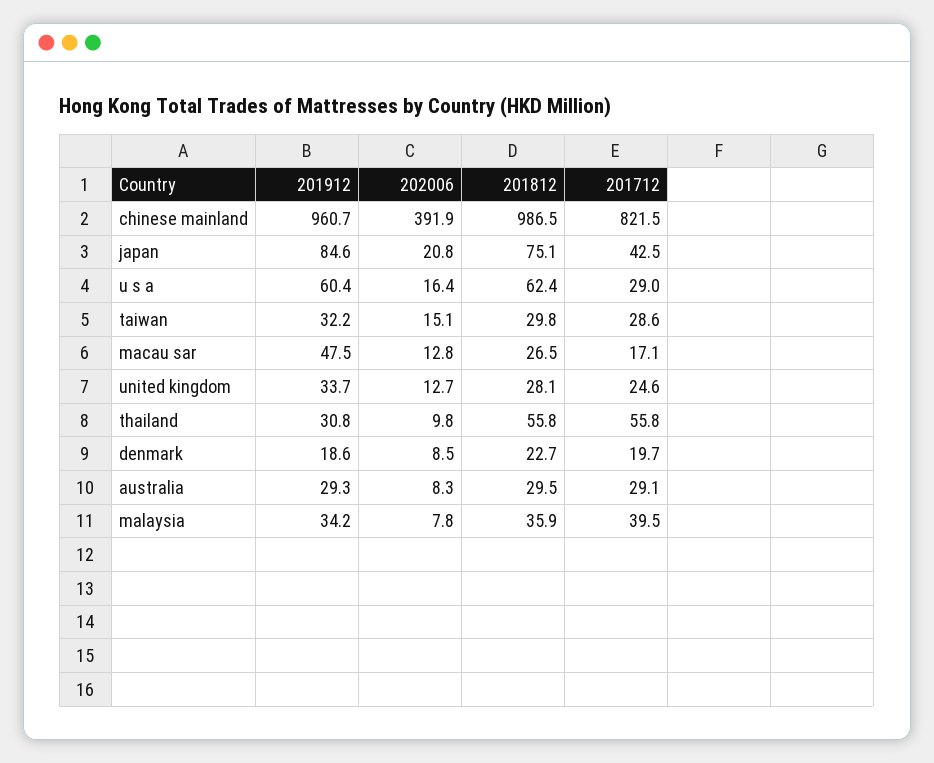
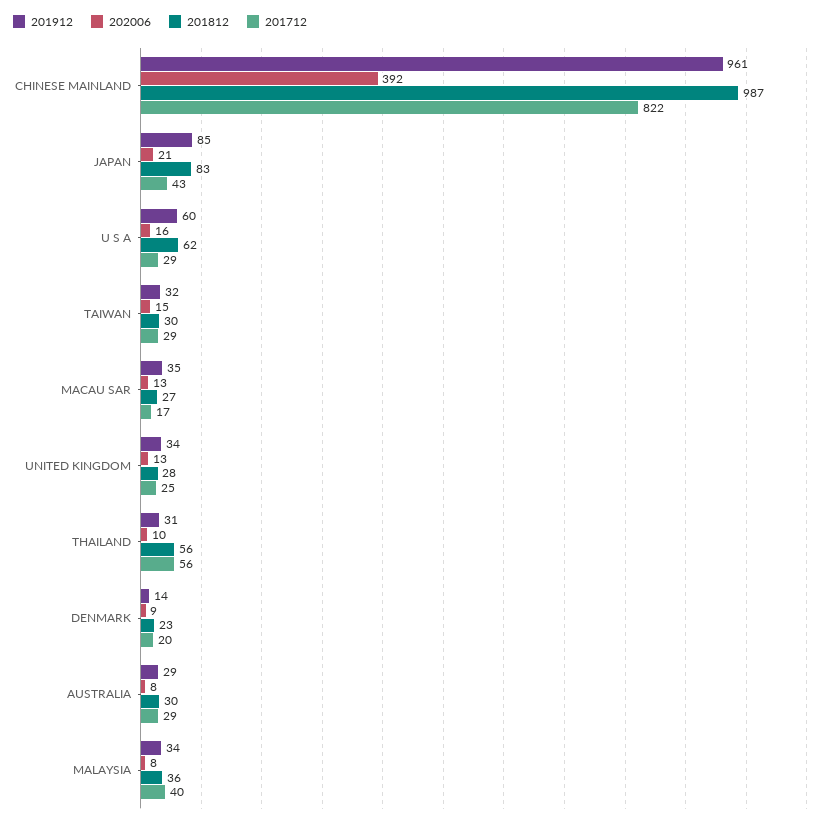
  {
    "201912": {
      "chinese mainland": 960.7,
      "japan": 84.6,
      "u s a": 60.4,
      "taiwan": 32.2,
-     "macau sar": 47.5,
+     "macau sar": 35,
      "united kingdom": 33.7,
      "thailand": 30.8,
-     "denmark": 18.6,
+     "denmark": 14,
      "australia": 29.3,
      "malaysia": 34.2
    },
    "202006": {
      "chinese mainland": 391.9,
      "japan": 20.8,
      "u s a": 16.4,
      "taiwan": 15.1,
      "macau sar": 12.8,
      "united kingdom": 12.7,
      "thailand": 9.8,
      "denmark": 8.5,
      "australia": 8.3,
      "malaysia": 7.8
    },
    "201812": {
      "chinese mainland": 986.5,
-     "japan": 75.1,
+     "japan": 83,
      "u s a": 62.4,
      "taiwan": 29.8,
      "macau sar": 26.5,
      "united kingdom": 28.1,
      "thailand": 55.8,
      "denmark": 22.7,
      "australia": 29.5,
      "malaysia": 35.9
    },
    "201712": {
      "chinese mainland": 821.5,
      "japan": 42.5,
      "u s a": 29,
      "taiwan": 28.6,
      "macau sar": 17.1,
      "united kingdom": 24.6,
      "thailand": 55.8,
      "denmark": 19.7,
      "australia": 29.1,
      "malaysia": 39.5
    }
  }

